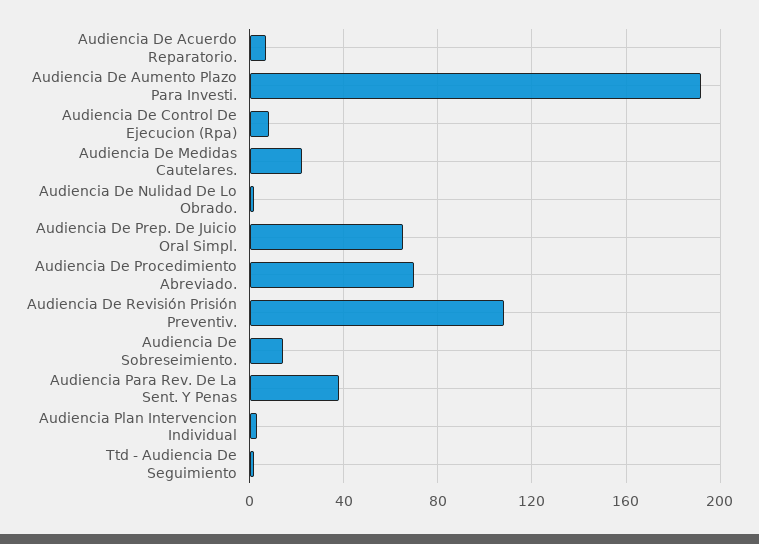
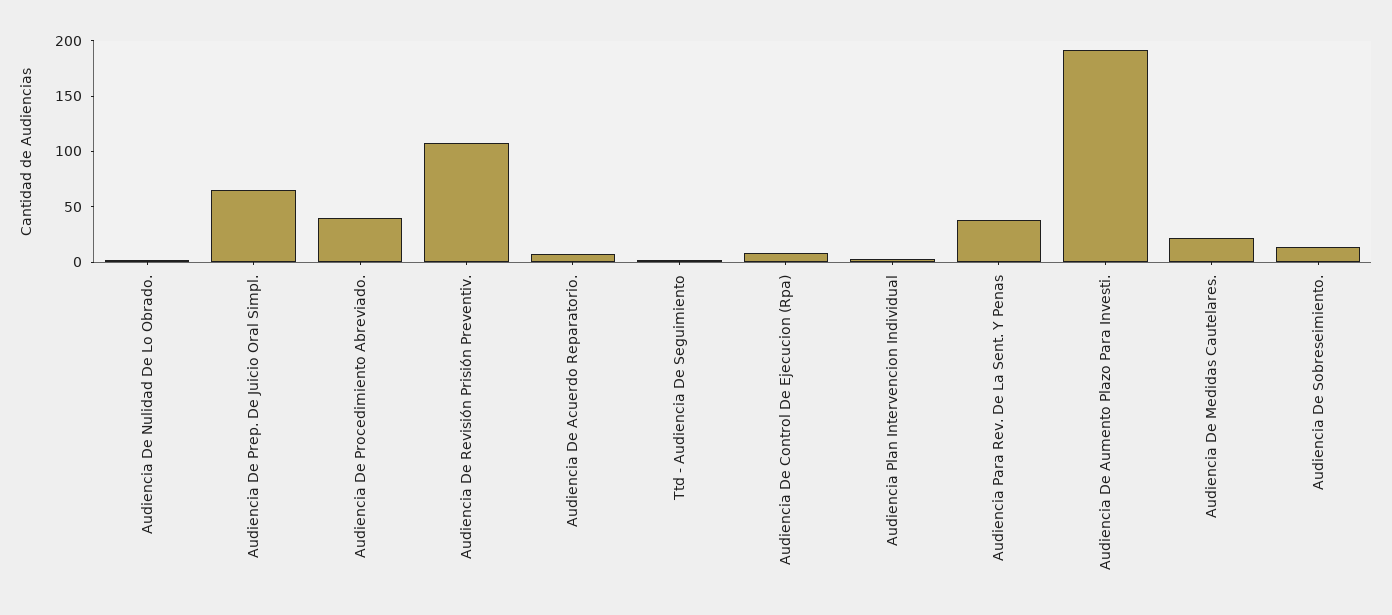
  {
    "Audiencia De Acuerdo Reparatorio.": 5,
    "Audiencia De Aumento Plazo Para Investi.": 190,
    "Audiencia De Control De Ejecucion (Rpa)": 10,
    "Audiencia De Medidas Cautelares.": 20,
    "Audiencia De Nulidad De Lo Obrado.": 0,
    "Audiencia De Prep. De Juicio Oral Simpl.": 65,
-   "Audiencia De Procedimiento Abreviado.": 70,
+   "Audiencia De Procedimiento Abreviado.": 40,
    "Audiencia De Revisión Prisión Preventiv.": 110,
    "Audiencia De Sobreseimiento.": 15,
    "Audiencia Para Rev. De La Sent. Y Penas": 40,
    "Audiencia Plan Intervencion Individual": 5,
    "Ttd - Audiencia De Seguimiento": 0
  }

